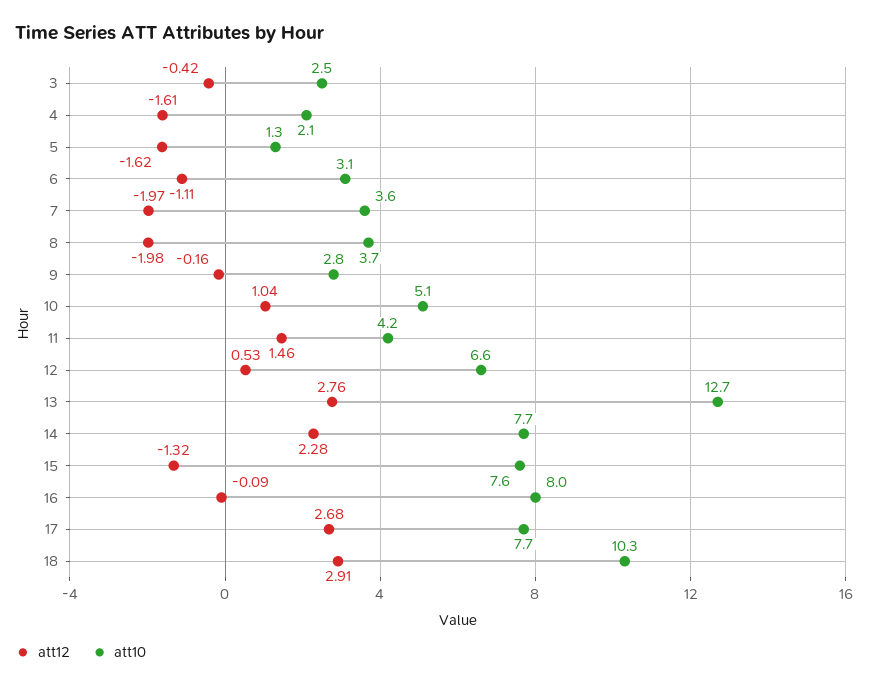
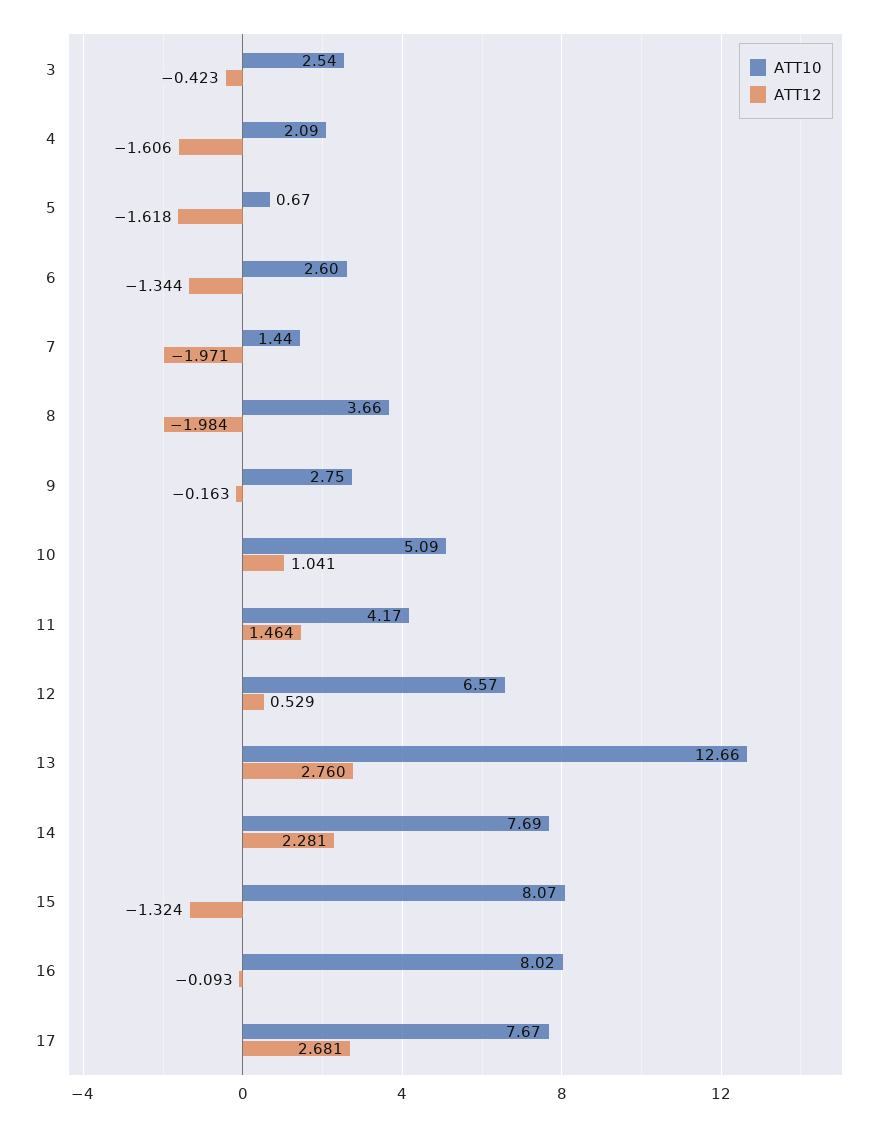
  {
    "att12": {
      "3": -0.423,
      "4": -1.606,
      "5": -1.618,
-     "6": -1.11,
+     "6": -1.344,
      "7": -1.971,
      "8": -1.984,
      "9": -0.163,
      "10": 1.041,
      "11": 1.464,
      "12": 0.529,
      "13": 2.76,
      "14": 2.281,
      "15": -1.324,
      "16": -0.093,
-     "17": 2.681,
+     "17": 2.681
-     "18": 2.91
    },
    "att10": {
      "3": 2.54,
      "4": 2.09,
-     "5": 1.3,
+     "5": 0.67,
-     "6": 3.1,
+     "6": 2.6,
-     "7": 3.6,
+     "7": 1.44,
      "8": 3.66,
      "9": 2.75,
      "10": 5.09,
      "11": 4.17,
      "12": 6.57,
      "13": 12.66,
      "14": 7.69,
-     "15": 7.6,
+     "15": 8.07,
      "16": 8.02,
-     "17": 7.67,
+     "17": 7.67
-     "18": 10.3
    }
  }

